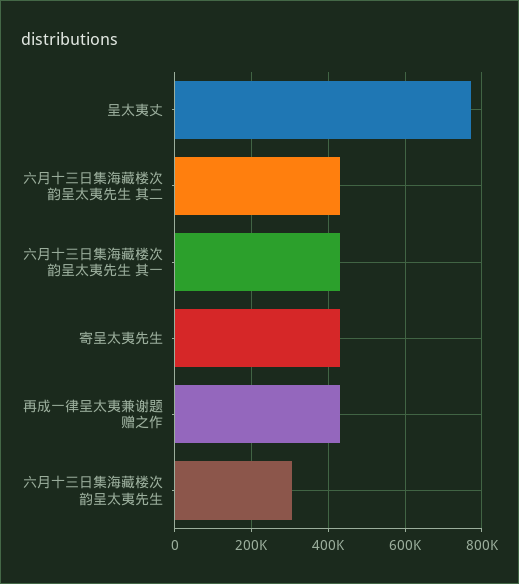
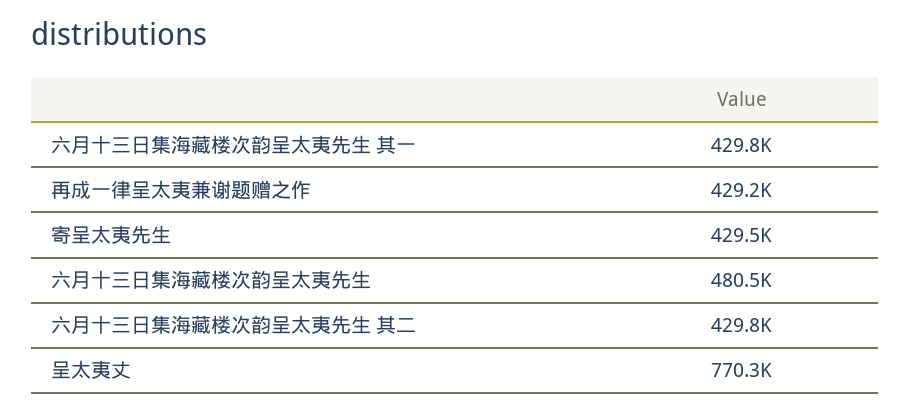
  {
    "呈太夷丈": 770300,
    "六月十三日集海藏楼次韵呈太夷先生 其二": 429800,
    "六月十三日集海藏楼次韵呈太夷先生 其一": 429800,
    "寄呈太夷先生": 429500,
    "再成一律呈太夷兼谢题赠之作": 429200,
-   "六月十三日集海藏楼次韵呈太夷先生": 300000
+   "六月十三日集海藏楼次韵呈太夷先生": 480500
  }

